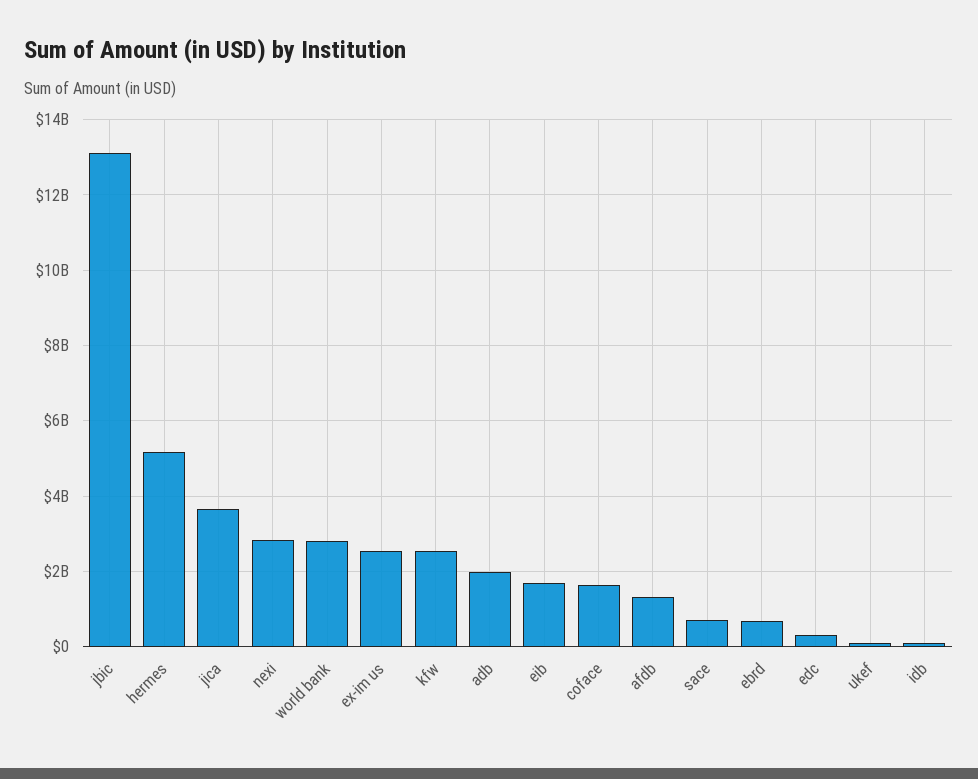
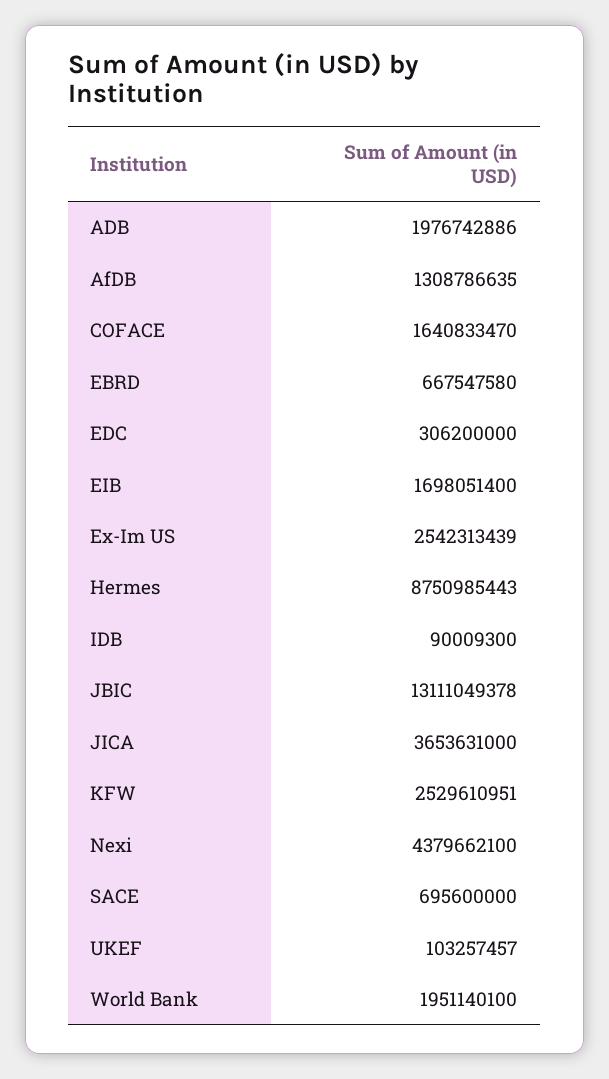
  {
    "jbic": 13111049378,
-   "hermes": 5200000000,
+   "hermes": 8750985443,
    "jica": 3653631000,
-   "nexi": 2800000000,
+   "nexi": 4379662100,
-   "world bank": 2800000000,
+   "world bank": 1951140100,
    "ex-im us": 2542313439,
    "kfw": 2529610951,
    "adb": 1976742886,
    "eib": 1698051400,
    "coface": 1640833470,
    "afdb": 1308786635,
    "sace": 695600000,
    "ebrd": 667547580,
    "edc": 306200000,
    "ukef": 103257457,
    "idb": 90009300
  }

